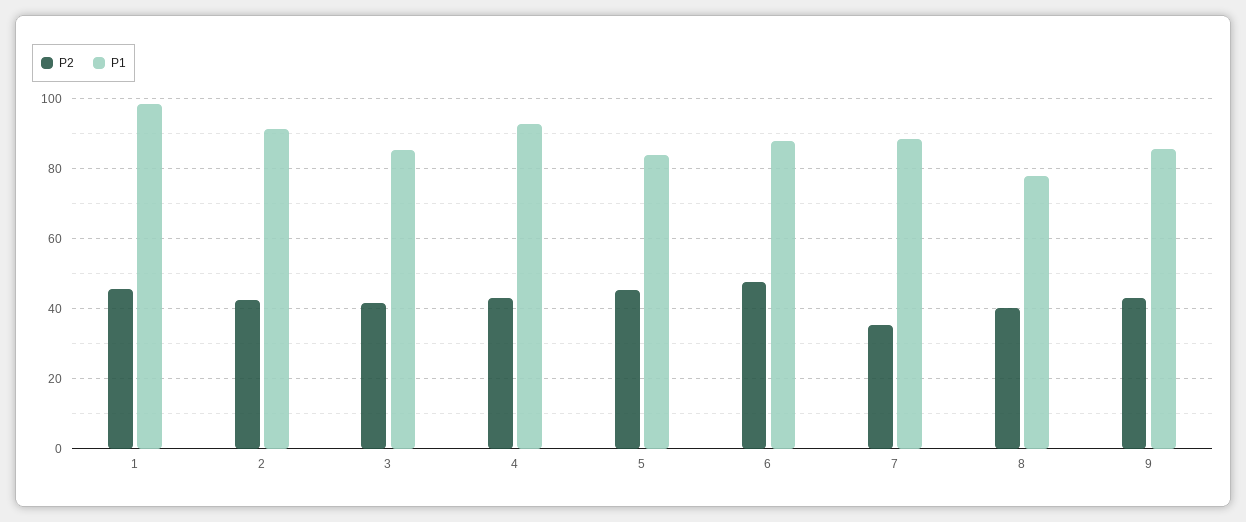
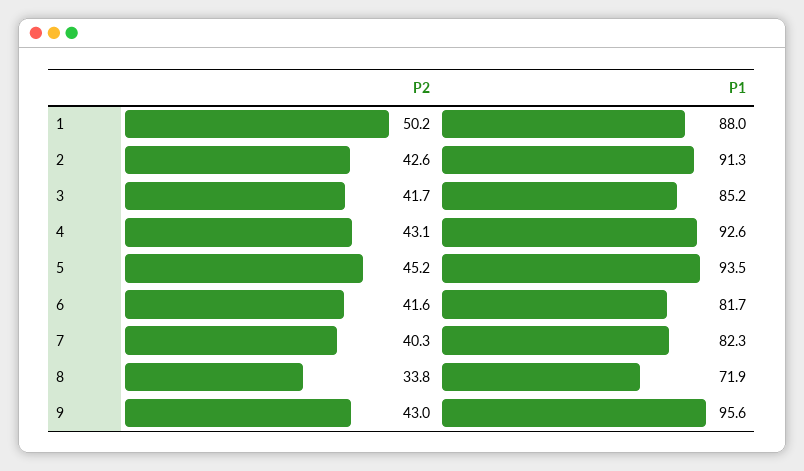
  {
    "P2": {
-     "1": 46,
+     "1": 50.2,
      "2": 42.6,
      "3": 41.7,
      "4": 43.1,
      "5": 45.2,
-     "6": 48,
+     "6": 41.6,
-     "7": 36,
+     "7": 40.3,
-     "8": 40,
+     "8": 33.8,
      "9": 43
    },
    "P1": {
-     "1": 98,
+     "1": 88,
      "2": 91.3,
      "3": 85.2,
      "4": 92.6,
-     "5": 84,
+     "5": 93.5,
-     "6": 88,
+     "6": 81.7,
-     "7": 88,
+     "7": 82.3,
-     "8": 78,
+     "8": 71.9,
-     "9": 86
+     "9": 95.6
    }
  }

